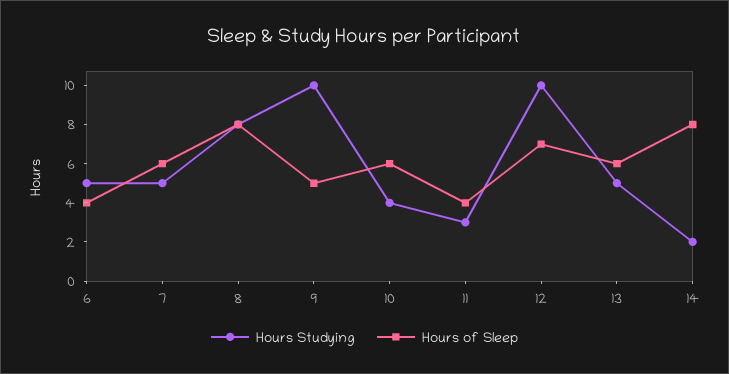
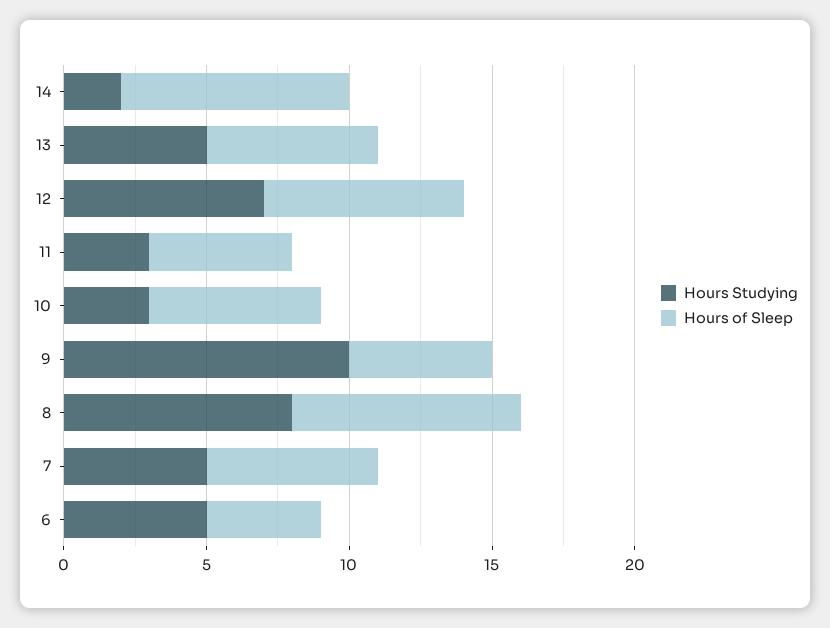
  {
    "Hours Studying": {
      "6": 5,
      "7": 5,
      "8": 8,
      "9": 10,
-     "10": 4,
+     "10": 3,
      "11": 3,
-     "12": 10,
+     "12": 7,
      "13": 5,
      "14": 2
    },
    "Hours of Sleep": {
      "6": 4,
      "7": 6,
      "8": 8,
      "9": 5,
      "10": 6,
-     "11": 4,
+     "11": 5,
      "12": 7,
      "13": 6,
      "14": 8
    }
  }

